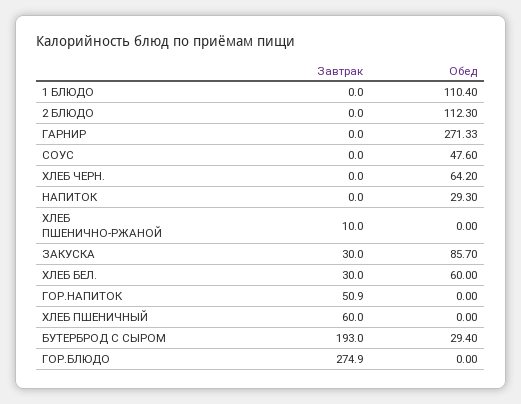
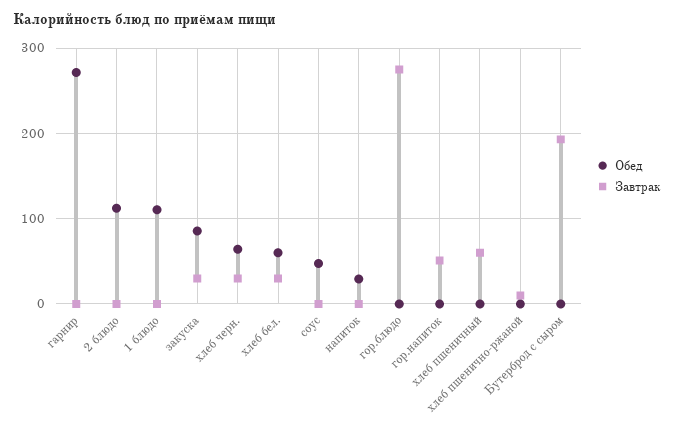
  {
    "Завтрак": {
      "1 БЛЮДО": 0,
      "2 БЛЮДО": 0,
      "ГАРНИР": 0,
      "СОУС": 0,
-     "ХЛЕБ ЧЕРН.": 0,
+     "ХЛЕБ ЧЕРН.": 30,
      "НАПИТОК": 0,
      "ХЛЕБ ПШЕНИЧНО-РЖАНОЙ": 10,
      "ЗАКУСКА": 30,
      "ХЛЕБ БЕЛ.": 30,
      "ГОР.НАПИТОК": 50.9,
      "ХЛЕБ ПШЕНИЧНЫЙ": 60,
      "БУТЕРБРОД С СЫРОМ": 193,
      "ГОР.БЛЮДО": 274.9
    },
    "Обед": {
      "1 БЛЮДО": 110.4,
      "2 БЛЮДО": 112.3,
      "ГАРНИР": 271.33,
      "СОУС": 47.6,
      "ХЛЕБ ЧЕРН.": 64.2,
      "НАПИТОК": 29.3,
      "ХЛЕБ ПШЕНИЧНО-РЖАНОЙ": 0,
      "ЗАКУСКА": 85.7,
      "ХЛЕБ БЕЛ.": 60,
      "ГОР.НАПИТОК": 0,
      "ХЛЕБ ПШЕНИЧНЫЙ": 0,
-     "БУТЕРБРОД С СЫРОМ": 29.4,
+     "БУТЕРБРОД С СЫРОМ": 0,
      "ГОР.БЛЮДО": 0
    }
  }

